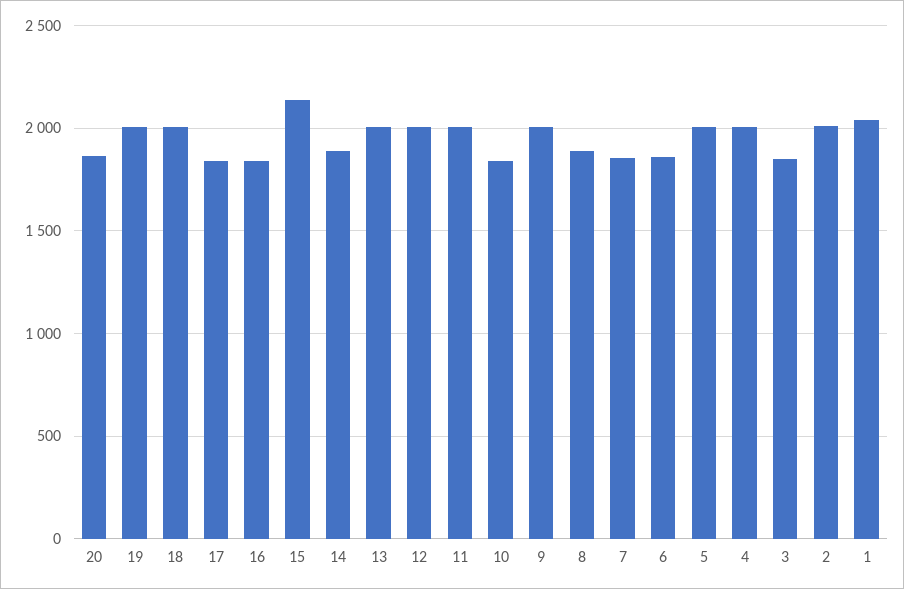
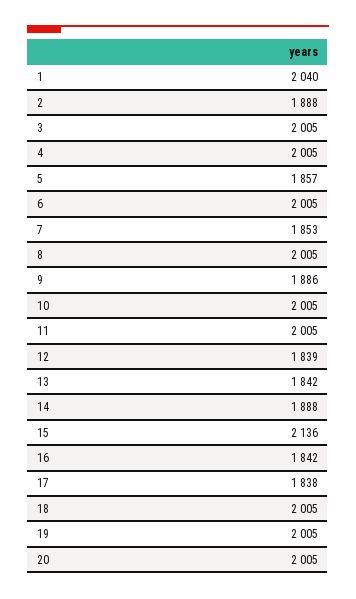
  {
-   "20": 1850,
+   "20": 2005,
    "19": 2005,
    "18": 2005,
    "17": 1838,
    "16": 1842,
    "15": 2136,
    "14": 1888,
-   "13": 2000,
+   "13": 1842,
-   "12": 2000,
+   "12": 1839,
    "11": 2005,
-   "10": 1850,
+   "10": 2005,
-   "9": 2000,
+   "9": 1886,
-   "8": 1900,
+   "8": 2005,
    "7": 1853,
-   "6": 1850,
+   "6": 2005,
-   "5": 2000,
+   "5": 1857,
    "4": 2005,
-   "3": 1850,
+   "3": 2005,
-   "2": 2000,
+   "2": 1888,
    "1": 2040
  }

